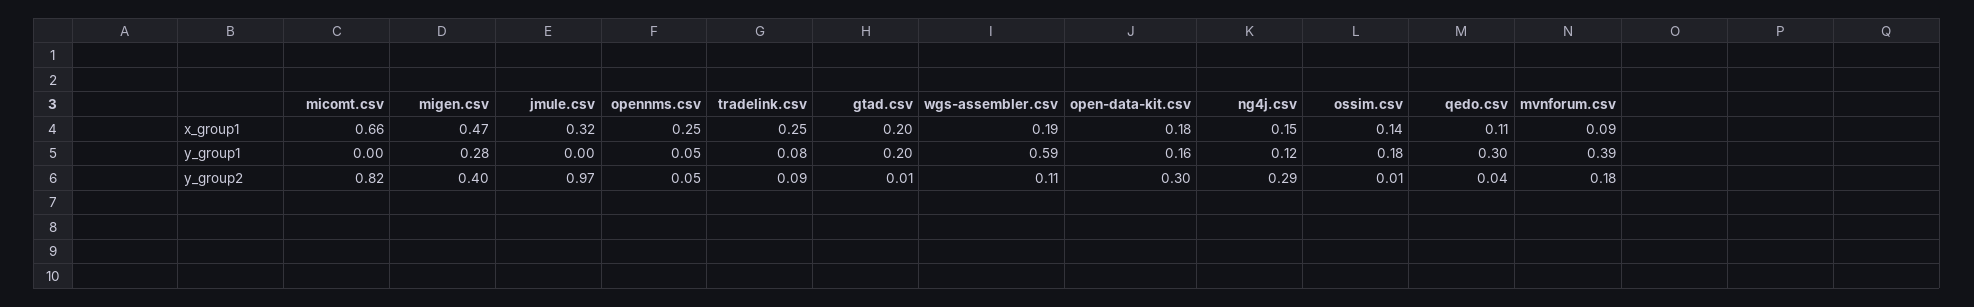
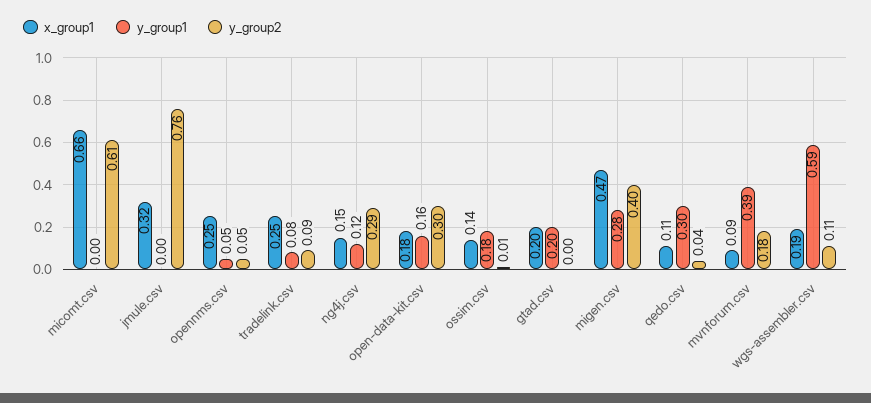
  {
    "x_group1": {
      "micomt.csv": 0.66,
      "migen.csv": 0.47,
      "jmule.csv": 0.32,
      "opennms.csv": 0.25,
      "tradelink.csv": 0.25,
      "gtad.csv": 0.2,
      "wgs-assembler.csv": 0.19,
      "open-data-kit.csv": 0.18,
      "ng4j.csv": 0.15,
      "ossim.csv": 0.14,
      "qedo.csv": 0.11,
      "mvnforum.csv": 0.09
    },
    "y_group1": {
      "micomt.csv": 0,
      "migen.csv": 0.28,
      "jmule.csv": 0,
      "opennms.csv": 0.05,
      "tradelink.csv": 0.08,
      "gtad.csv": 0.2,
      "wgs-assembler.csv": 0.59,
      "open-data-kit.csv": 0.16,
      "ng4j.csv": 0.12,
      "ossim.csv": 0.18,
      "qedo.csv": 0.3,
      "mvnforum.csv": 0.39
    },
    "y_group2": {
-     "micomt.csv": 0.82,
+     "micomt.csv": 0.61,
      "migen.csv": 0.4,
-     "jmule.csv": 0.97,
+     "jmule.csv": 0.76,
      "opennms.csv": 0.05,
      "tradelink.csv": 0.09,
-     "gtad.csv": 0.01,
+     "gtad.csv": 0,
      "wgs-assembler.csv": 0.11,
      "open-data-kit.csv": 0.3,
      "ng4j.csv": 0.29,
      "ossim.csv": 0.01,
      "qedo.csv": 0.04,
      "mvnforum.csv": 0.18
    }
  }

